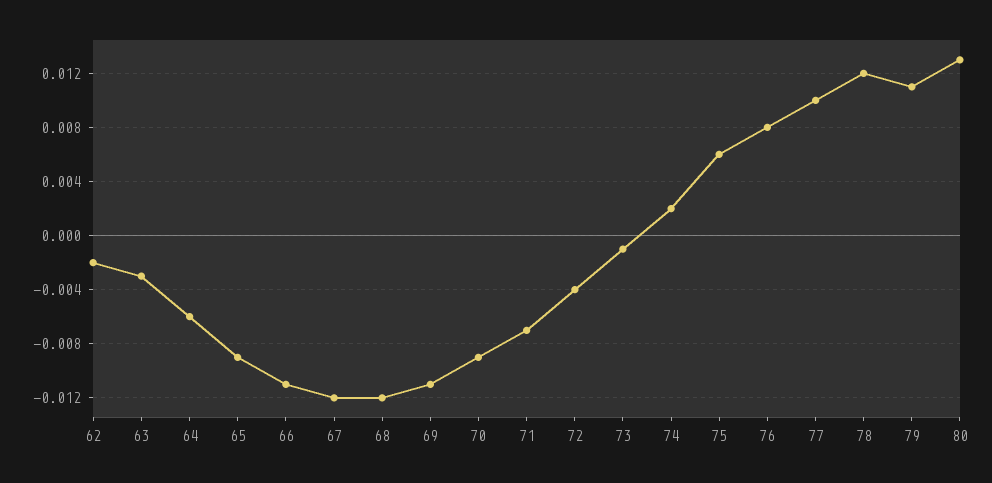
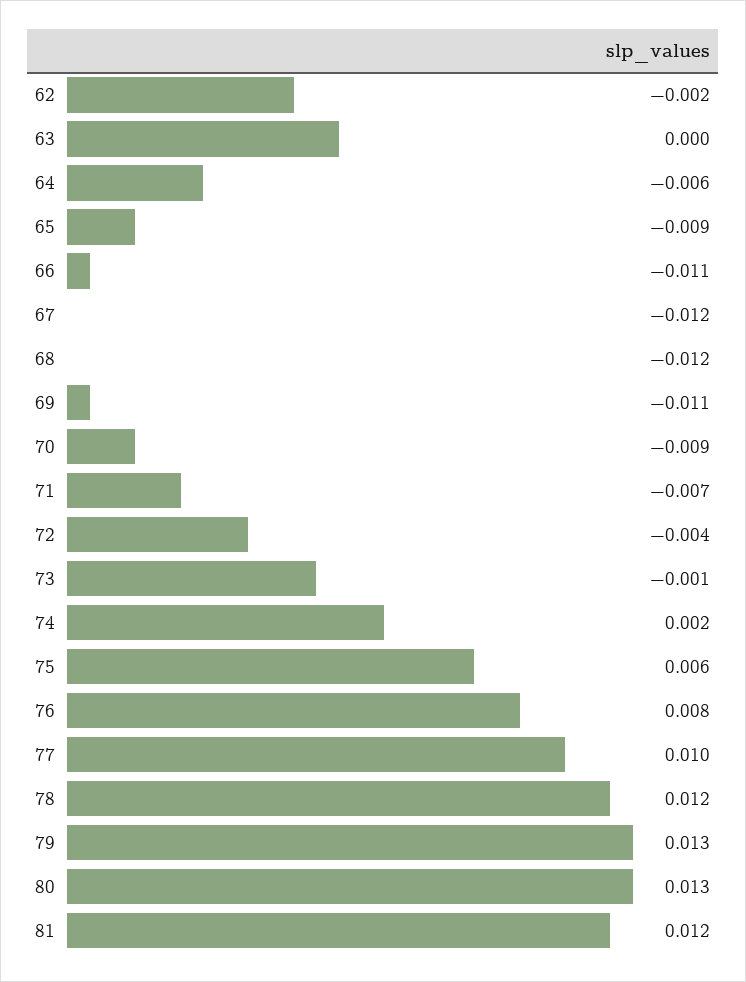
  {
    "62": -0.002,
-   "63": -0.003,
+   "63": 0,
    "64": -0.006,
    "65": -0.009,
    "66": -0.011,
    "67": -0.012,
    "68": -0.012,
    "69": -0.011,
    "70": -0.009,
    "71": -0.007,
    "72": -0.004,
    "73": -0.001,
    "74": 0.002,
    "75": 0.006,
    "76": 0.008,
    "77": 0.01,
    "78": 0.012,
-   "79": 0.011,
+   "79": 0.013,
-   "80": 0.013
+   "80": 0.013,
+   "81": 0.012
  }

